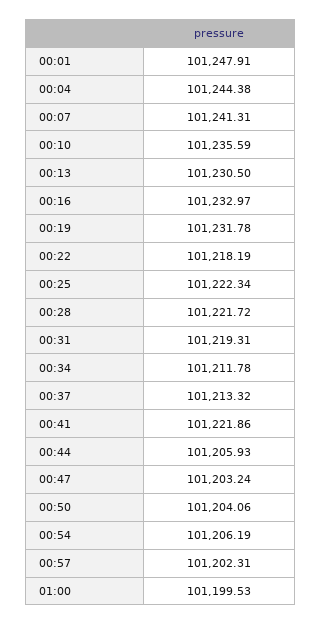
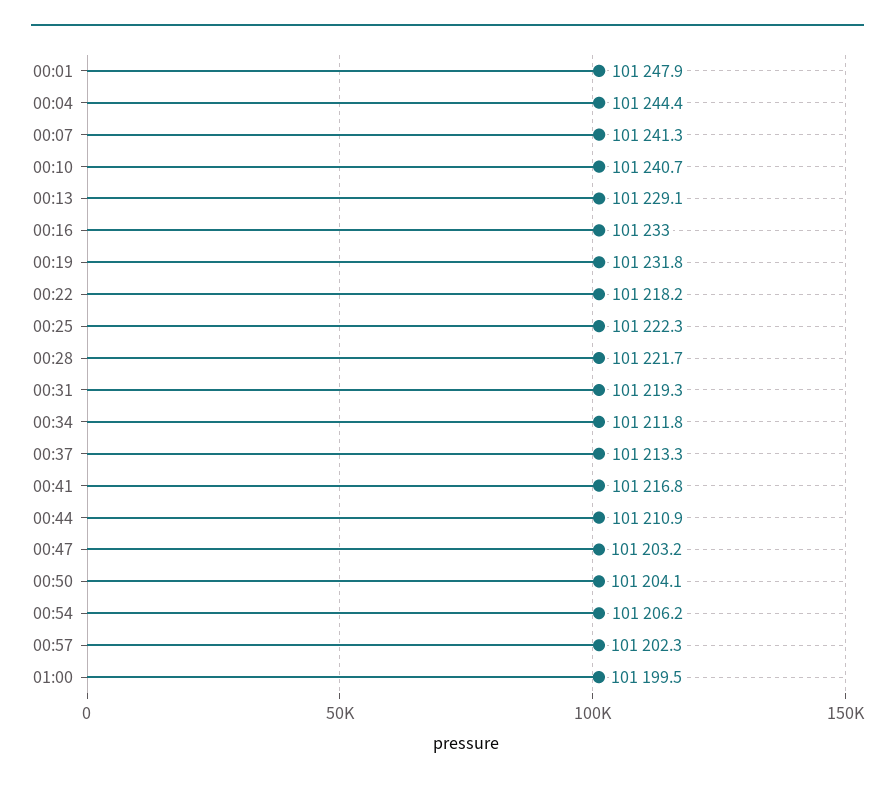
  {
    "00:01": 101247.91,
    "00:04": 101244.38,
    "00:07": 101241.31,
-   "00:10": 101235.59,
+   "00:10": 101240.7,
-   "00:13": 101230.5,
+   "00:13": 101229.1,
    "00:16": 101232.97,
    "00:19": 101231.78,
    "00:22": 101218.19,
    "00:25": 101222.34,
    "00:28": 101221.72,
    "00:31": 101219.31,
    "00:34": 101211.78,
    "00:37": 101213.32,
-   "00:41": 101221.86,
+   "00:41": 101216.8,
-   "00:44": 101205.93,
+   "00:44": 101210.9,
    "00:47": 101203.24,
    "00:50": 101204.06,
    "00:54": 101206.19,
    "00:57": 101202.31,
    "01:00": 101199.53
  }

